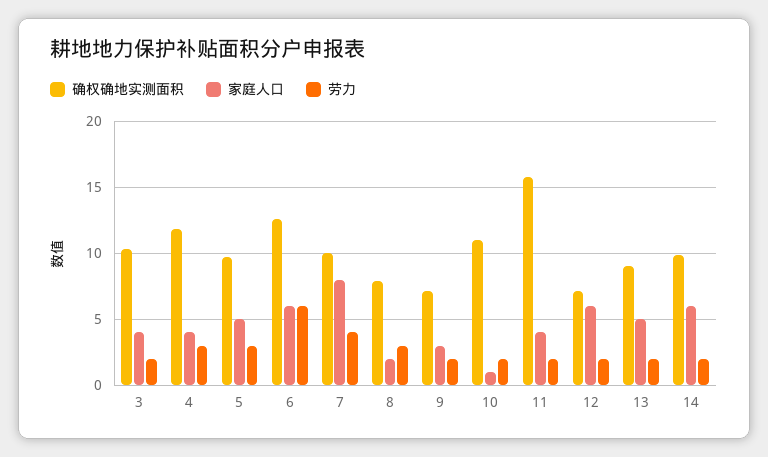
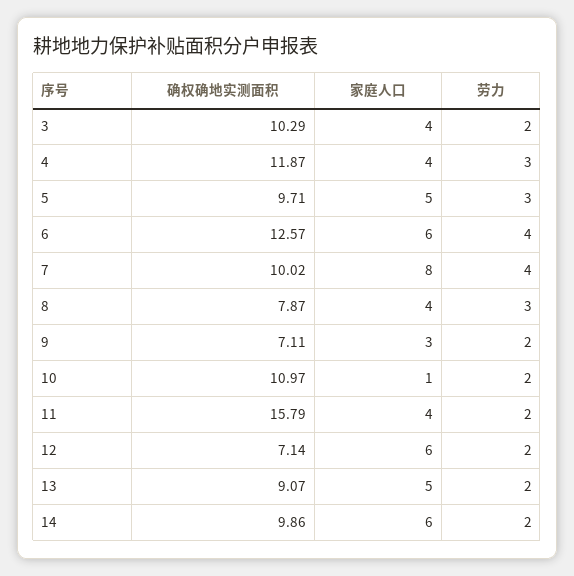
  {
    "确权确地实测面积": {
      "3": 10.29,
      "4": 11.87,
      "5": 9.71,
      "6": 12.57,
      "7": 10.02,
      "8": 7.87,
      "9": 7.11,
      "10": 10.97,
      "11": 15.79,
      "12": 7.14,
      "13": 9.07,
      "14": 9.86
    },
    "家庭人口": {
      "3": 4,
      "4": 4,
      "5": 5,
      "6": 6,
      "7": 8,
-     "8": 2,
+     "8": 4,
      "9": 3,
      "10": 1,
      "11": 4,
      "12": 6,
      "13": 5,
      "14": 6
    },
    "劳力": {
      "3": 2,
      "4": 3,
      "5": 3,
-     "6": 6,
+     "6": 4,
      "7": 4,
      "8": 3,
      "9": 2,
      "10": 2,
      "11": 2,
      "12": 2,
      "13": 2,
      "14": 2
    }
  }

